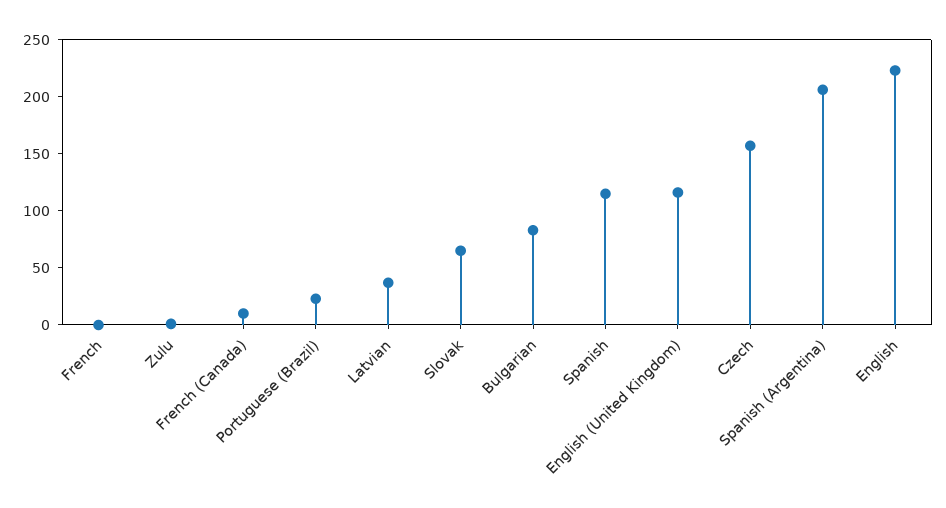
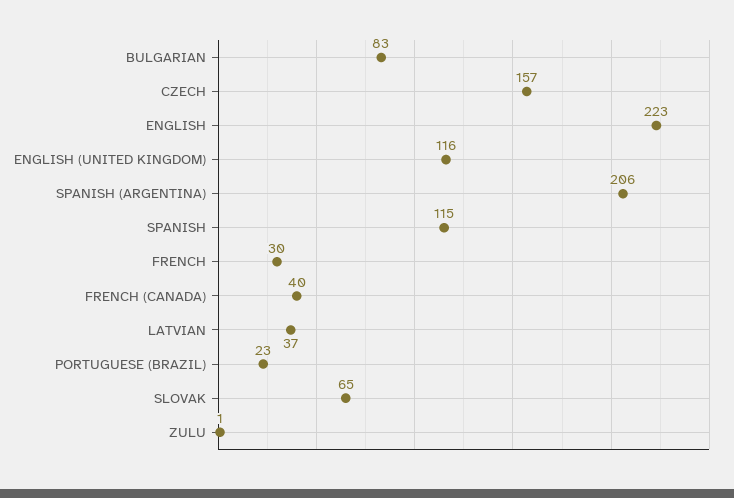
  {
-   "French": 0,
+   "French": 30,
    "Zulu": 1,
-   "French (Canada)": 10,
+   "French (Canada)": 40,
    "Portuguese (Brazil)": 23,
    "Latvian": 37,
    "Slovak": 65,
    "Bulgarian": 83,
    "Spanish": 115,
    "English (United Kingdom)": 116,
    "Czech": 157,
    "Spanish (Argentina)": 206,
    "English": 223
  }

